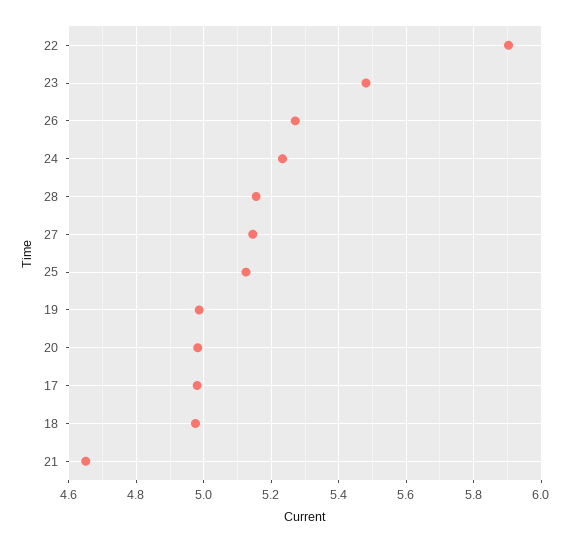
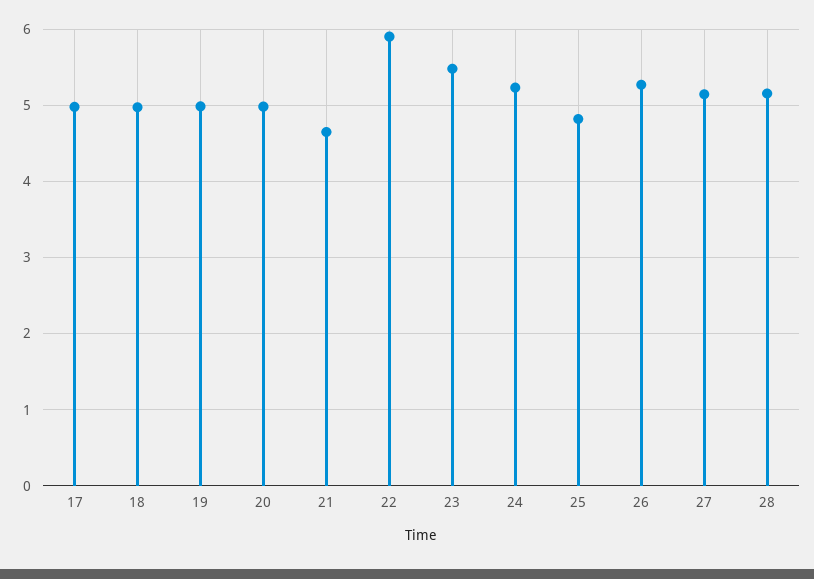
  {
    "22": 5.9,
    "23": 5.48,
    "26": 5.28,
    "24": 5.24,
    "28": 5.16,
    "27": 5.14,
-   "25": 5.12,
+   "25": 4.8,
    "19": 4.98,
    "20": 4.98,
    "17": 4.98,
    "18": 4.98,
    "21": 4.66
  }

